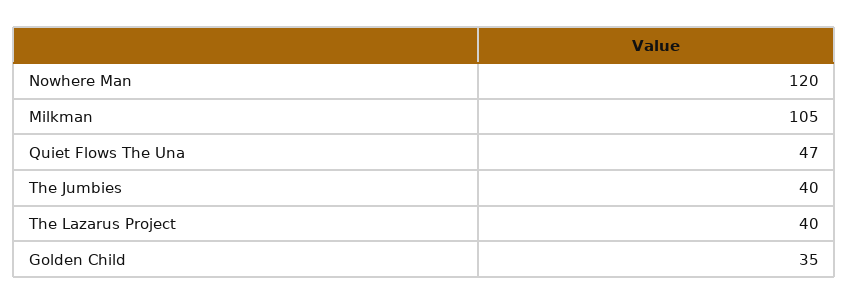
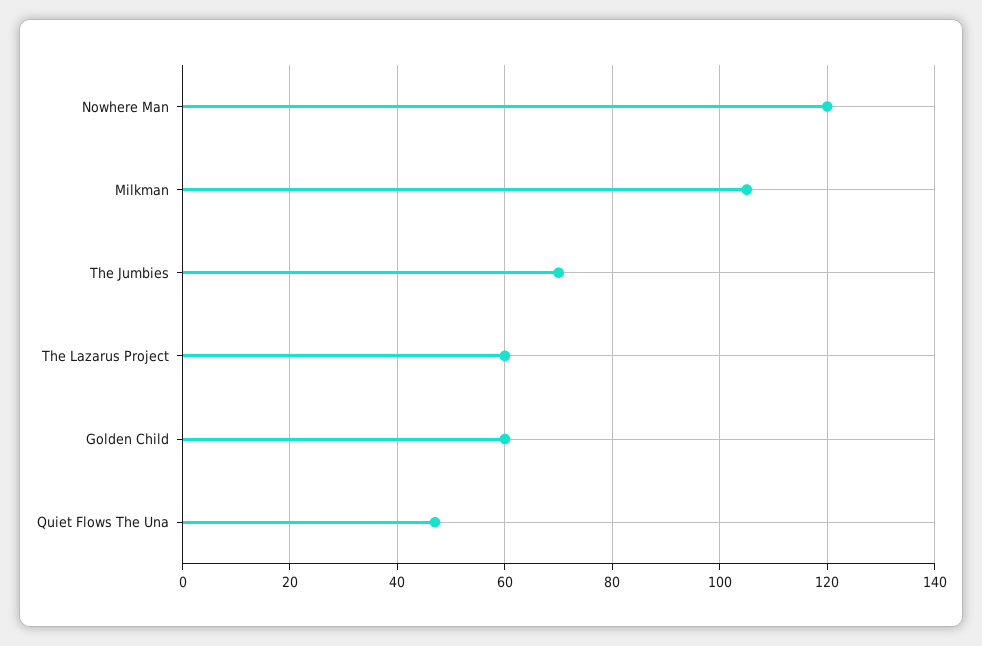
  {
    "Nowhere Man": 120,
    "Milkman": 105,
    "Quiet Flows The Una": 47,
-   "The Jumbies": 40,
+   "The Jumbies": 70,
-   "The Lazarus Project": 40,
+   "The Lazarus Project": 60,
-   "Golden Child": 35
+   "Golden Child": 60
  }

